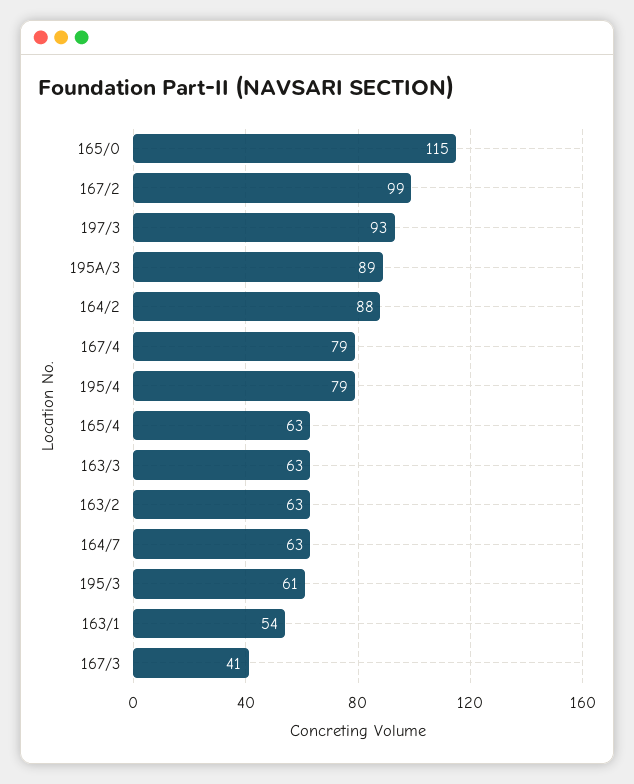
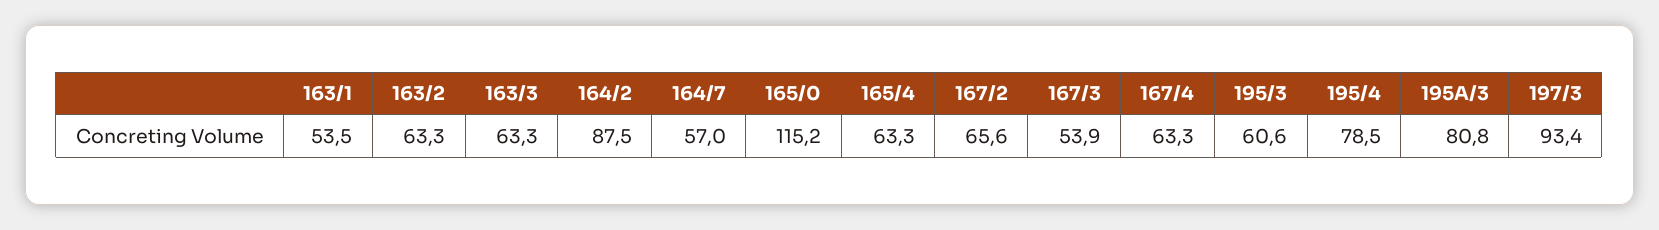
  {
    "165/0": 115.2,
-   "167/2": 99,
+   "167/2": 65.6,
    "197/3": 93.4,
-   "195A/3": 89,
+   "195A/3": 80.8,
    "164/2": 87.5,
-   "167/4": 79,
+   "167/4": 63.3,
    "195/4": 78.5,
    "165/4": 63.3,
    "163/3": 63.3,
    "163/2": 63.3,
-   "164/7": 63,
+   "164/7": 57,
    "195/3": 60.6,
    "163/1": 53.5,
-   "167/3": 41
+   "167/3": 53.9
  }

